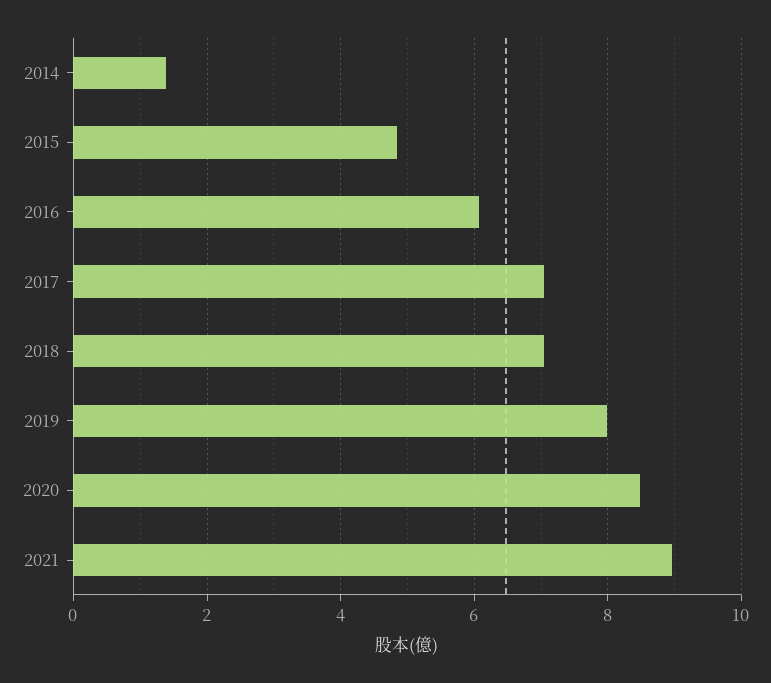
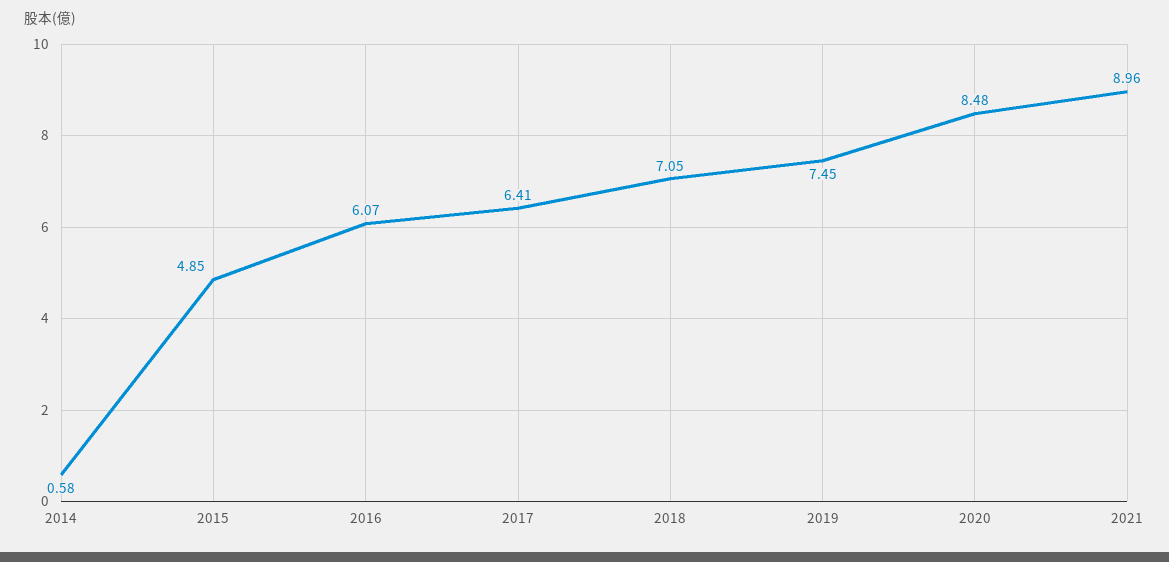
  {
-   "2014": 1.4,
+   "2014": 0.58,
    "2015": 4.85,
    "2016": 6.07,
-   "2017": 7,
+   "2017": 6.41,
    "2018": 7.05,
-   "2019": 8,
+   "2019": 7.45,
    "2020": 8.48,
    "2021": 8.96
  }

